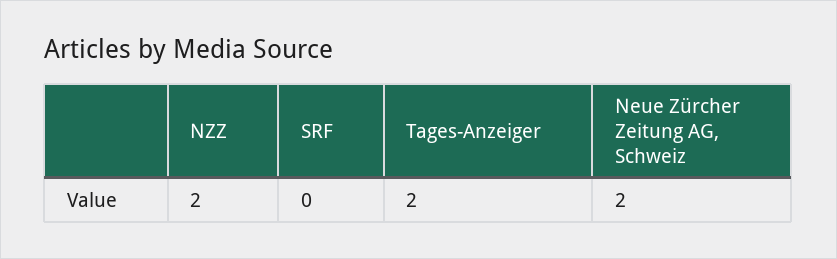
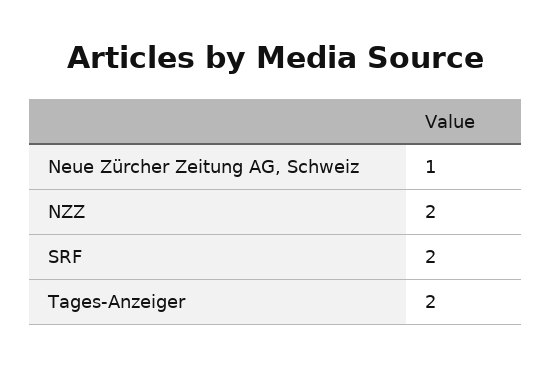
  {
    "NZZ": 2,
-   "SRF": 0,
+   "SRF": 2,
    "Tages-Anzeiger": 2,
-   "Neue Zürcher Zeitung AG, Schweiz": 2
+   "Neue Zürcher Zeitung AG, Schweiz": 1
  }

